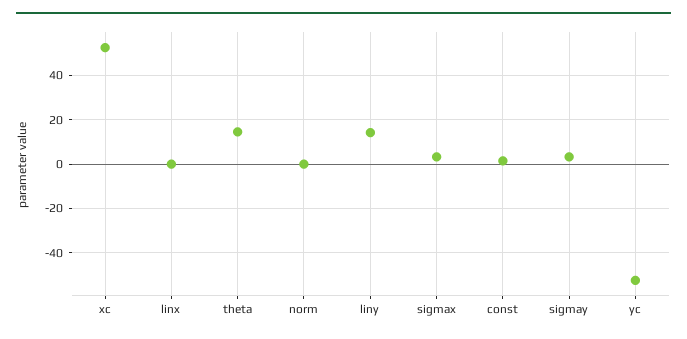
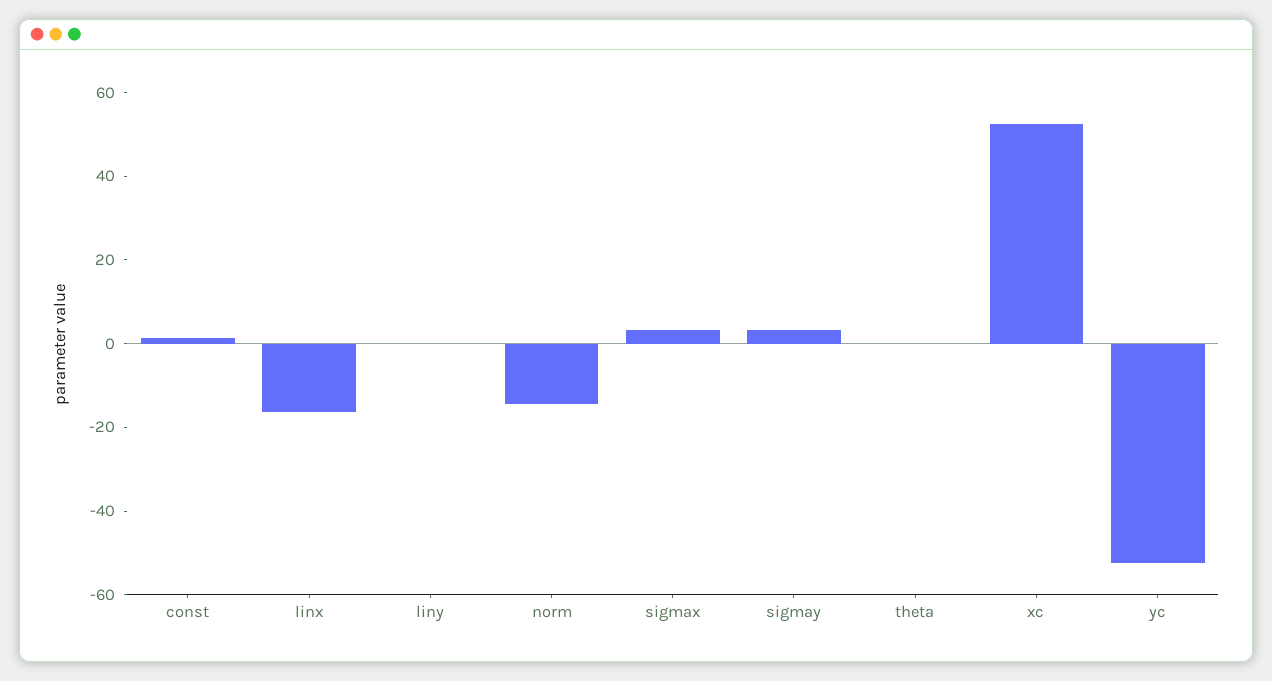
  {
    "xc": 55,
-   "linx": 0,
+   "linx": -15,
-   "theta": 15,
+   "theta": 0,
-   "norm": 0,
+   "norm": -15,
-   "liny": 15,
+   "liny": 0,
    "sigmax": 5,
    "const": 0,
    "sigmay": 5,
    "yc": -55
  }

